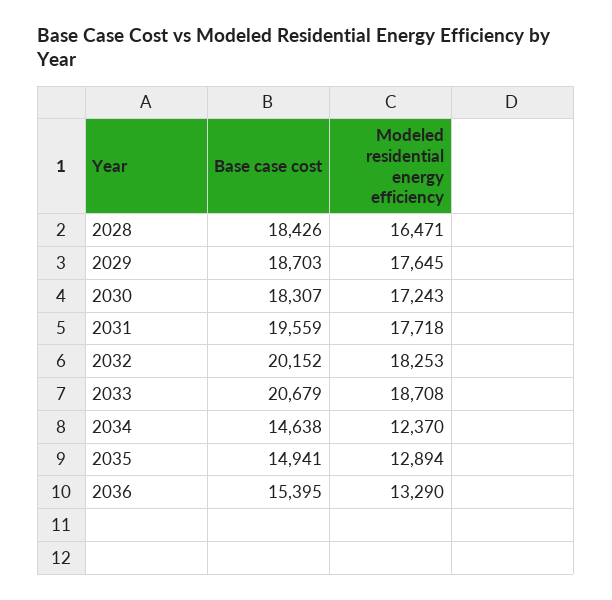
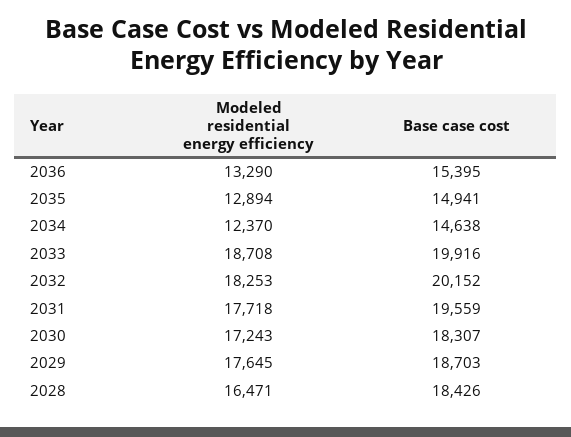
  {
    "Base case cost": {
      "2028": 18426,
      "2029": 18703,
      "2030": 18307,
      "2031": 19559,
      "2032": 20152,
-     "2033": 20679,
+     "2033": 19916,
      "2034": 14638,
      "2035": 14941,
      "2036": 15395
    },
    "Modeled residential energy efficiency": {
      "2028": 16471,
      "2029": 17645,
      "2030": 17243,
      "2031": 17718,
      "2032": 18253,
      "2033": 18708,
      "2034": 12370,
      "2035": 12894,
      "2036": 13290
    }
  }

